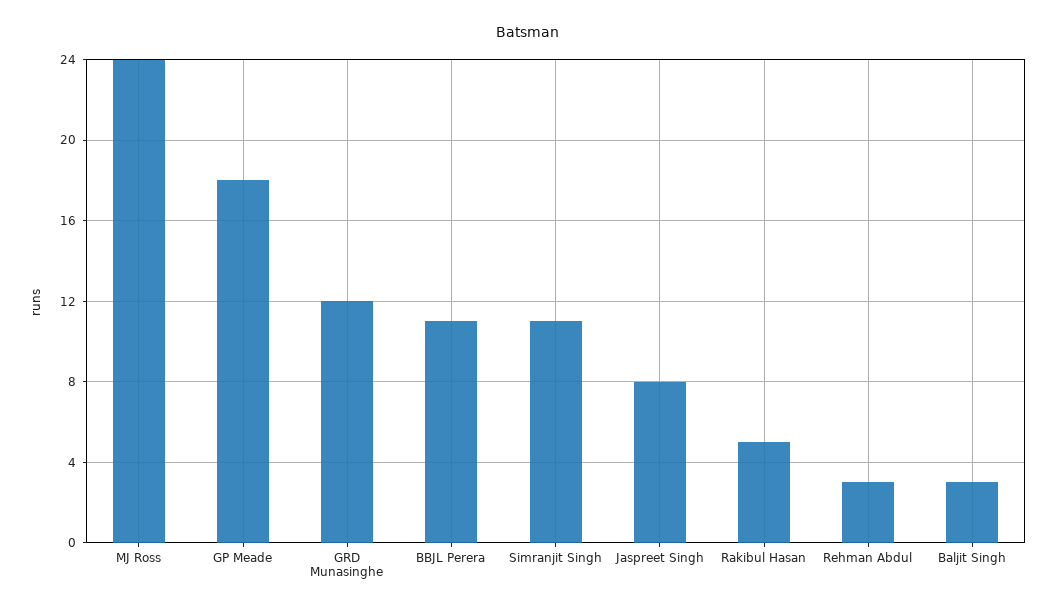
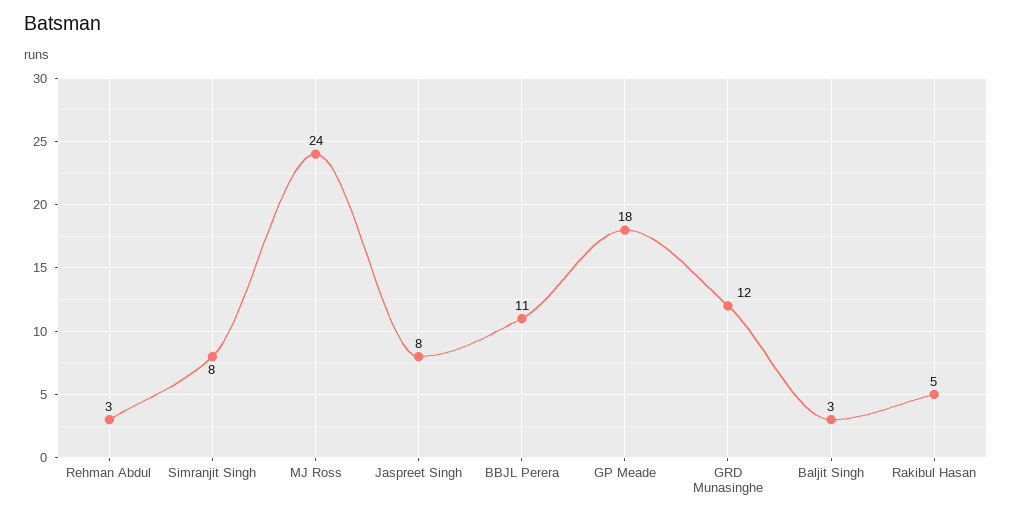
  {
    "MJ Ross": 24,
    "GP Meade": 18,
    "GRD Munasinghe": 12,
    "BBJL Perera": 11,
-   "Simranjit Singh": 11,
+   "Simranjit Singh": 8,
    "Jaspreet Singh": 8,
    "Rakibul Hasan": 5,
    "Rehman Abdul": 3,
    "Baljit Singh": 3
  }

